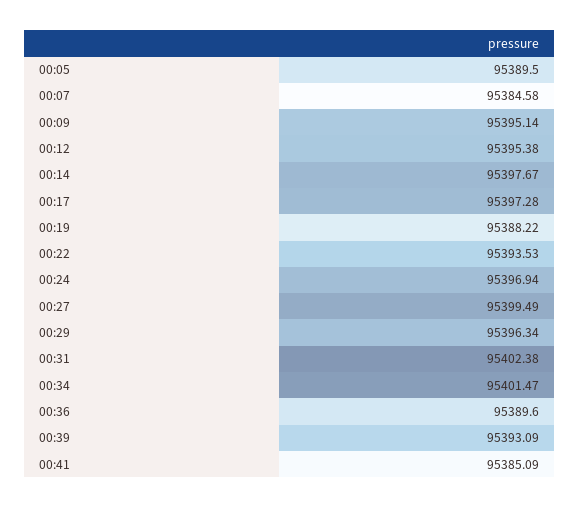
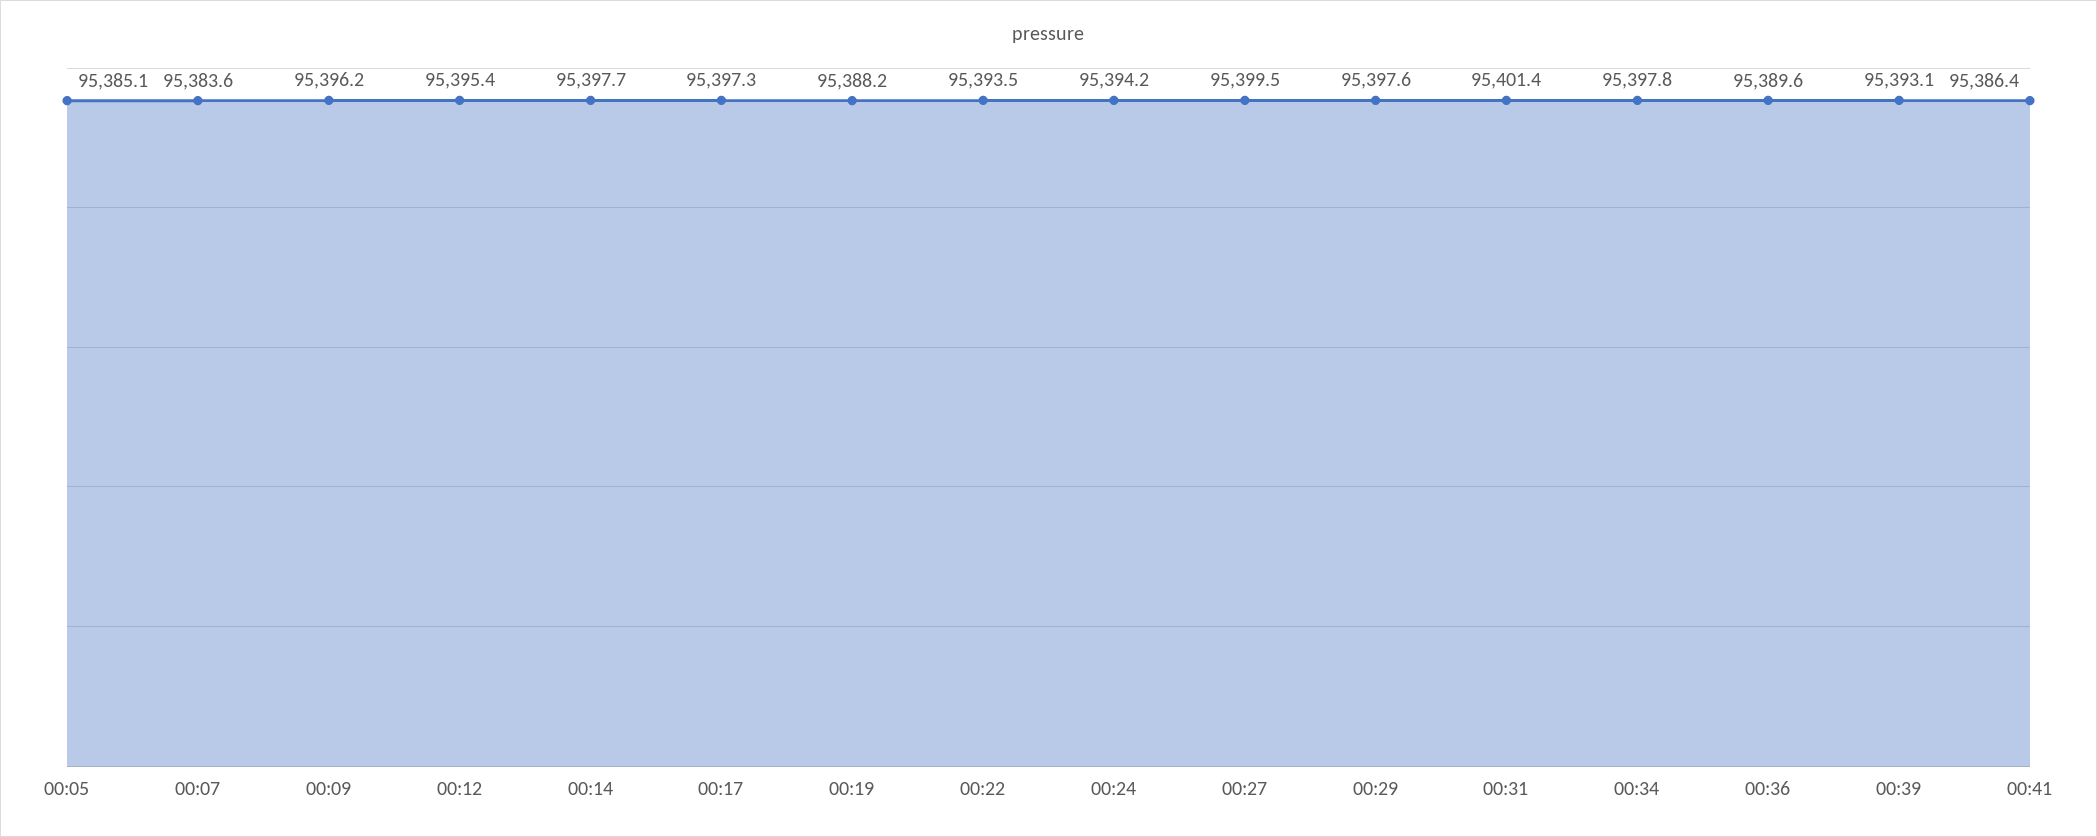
  {
-   "00:05": 95389.5,
+   "00:05": 95385.1,
-   "00:07": 95384.58,
+   "00:07": 95383.6,
-   "00:09": 95395.14,
+   "00:09": 95396.2,
    "00:12": 95395.38,
    "00:14": 95397.67,
    "00:17": 95397.28,
    "00:19": 95388.22,
    "00:22": 95393.53,
-   "00:24": 95396.94,
+   "00:24": 95394.2,
    "00:27": 95399.49,
-   "00:29": 95396.34,
+   "00:29": 95397.6,
-   "00:31": 95402.38,
+   "00:31": 95401.4,
-   "00:34": 95401.47,
+   "00:34": 95397.8,
    "00:36": 95389.6,
    "00:39": 95393.09,
-   "00:41": 95385.09
+   "00:41": 95386.4
  }

